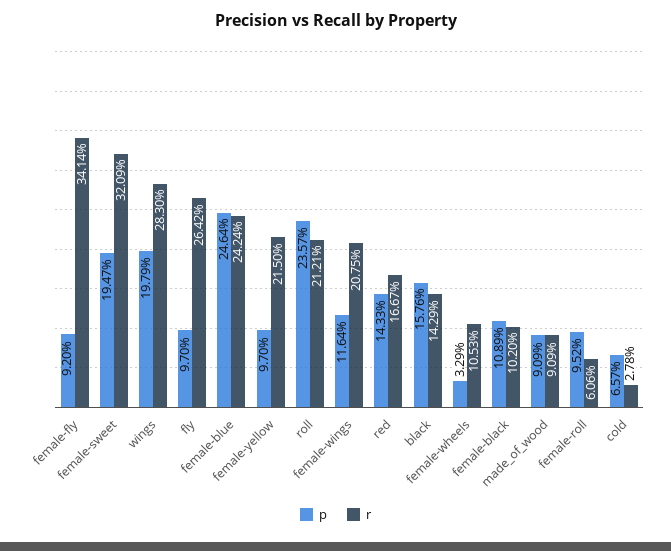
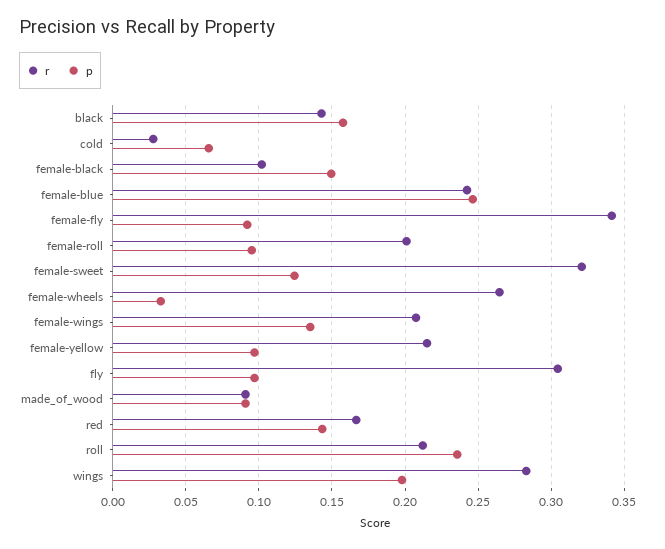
  {
    "p": {
      "female-fly": 0.092,
-     "female-sweet": 0.1947,
+     "female-sweet": 0.125,
      "wings": 0.1979,
      "fly": 0.097,
      "female-blue": 0.2464,
      "female-yellow": 0.097,
      "roll": 0.2357,
-     "female-wings": 0.1164,
+     "female-wings": 0.135,
      "red": 0.1433,
      "black": 0.1576,
      "female-wheels": 0.0329,
-     "female-black": 0.1089,
+     "female-black": 0.15,
      "made_of_wood": 0.0909,
      "female-roll": 0.0952,
      "cold": 0.0657
    },
    "r": {
      "female-fly": 0.3414,
      "female-sweet": 0.3209,
      "wings": 0.283,
-     "fly": 0.2642,
+     "fly": 0.305,
      "female-blue": 0.2424,
      "female-yellow": 0.215,
      "roll": 0.2121,
      "female-wings": 0.2075,
      "red": 0.1667,
      "black": 0.1429,
-     "female-wheels": 0.1053,
+     "female-wheels": 0.265,
      "female-black": 0.102,
      "made_of_wood": 0.0909,
-     "female-roll": 0.0606,
+     "female-roll": 0.2,
      "cold": 0.0278
    }
  }

